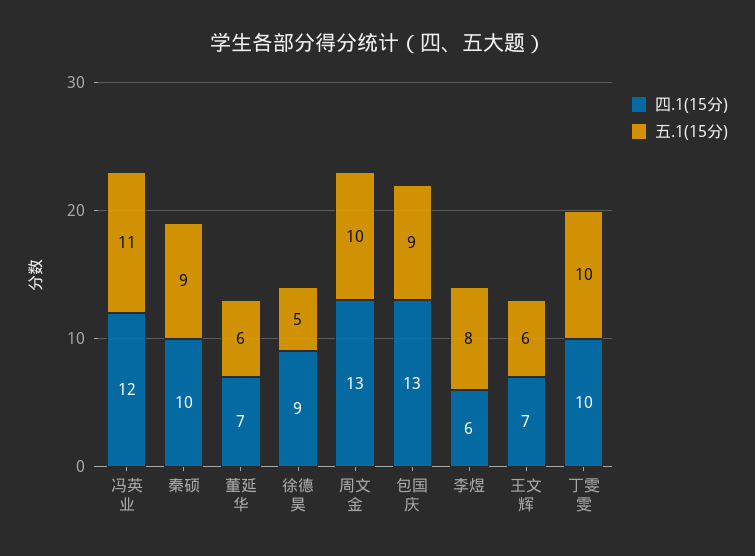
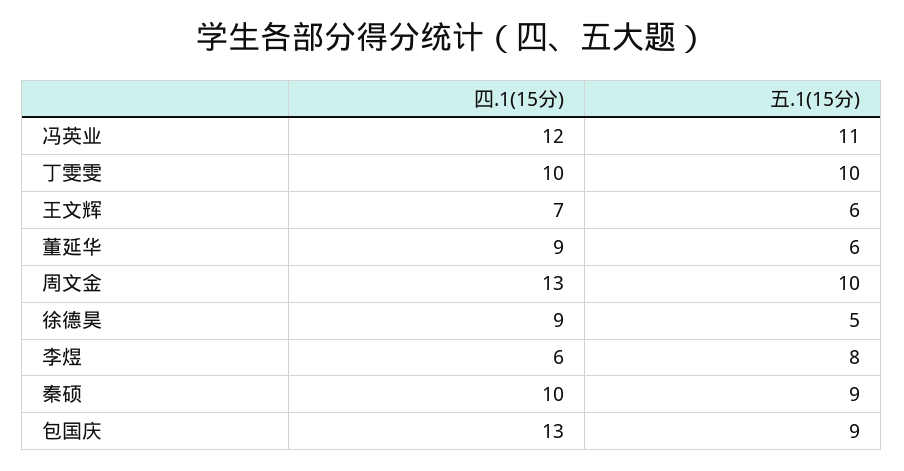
  {
    "四.1(15分)": {
      "冯英业": 12,
      "秦硕": 10,
-     "董延华": 7,
+     "董延华": 9,
      "徐德昊": 9,
      "周文金": 13,
      "包国庆": 13,
      "李煜": 6,
      "王文辉": 7,
      "丁雯雯": 10
    },
    "五.1(15分)": {
      "冯英业": 11,
      "秦硕": 9,
      "董延华": 6,
      "徐德昊": 5,
      "周文金": 10,
      "包国庆": 9,
      "李煜": 8,
      "王文辉": 6,
      "丁雯雯": 10
    }
  }

